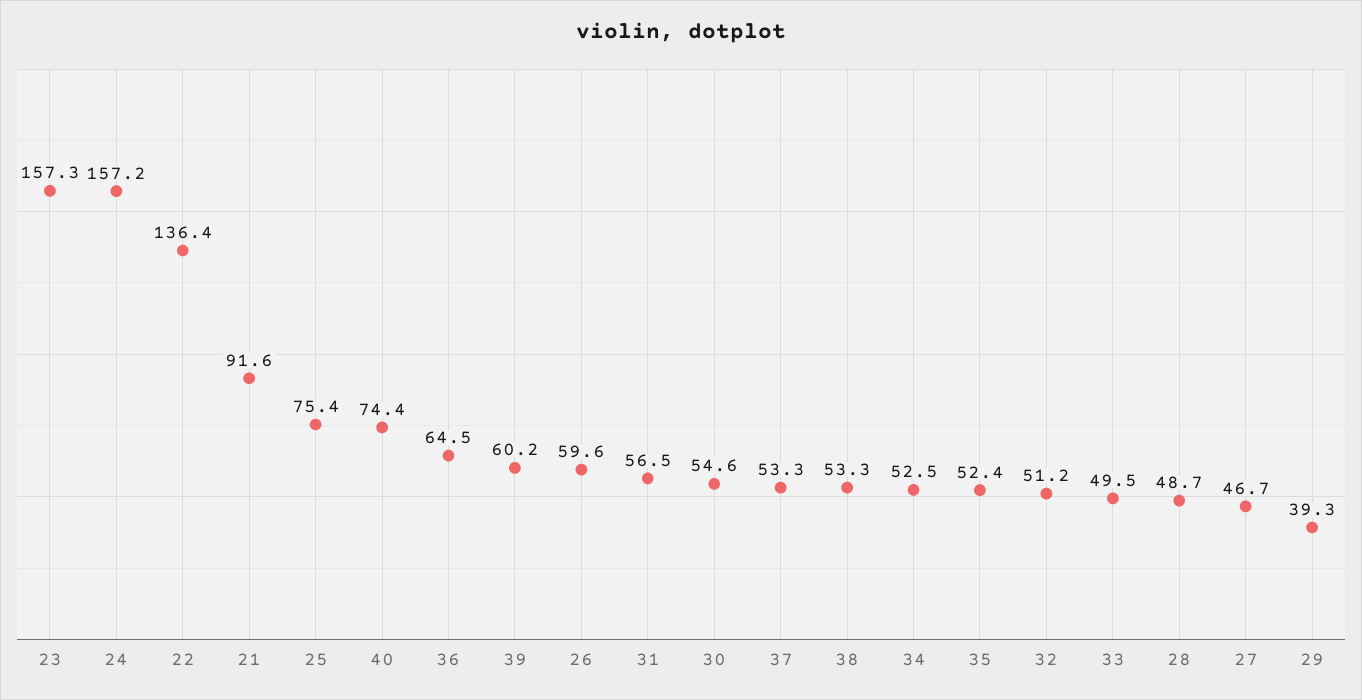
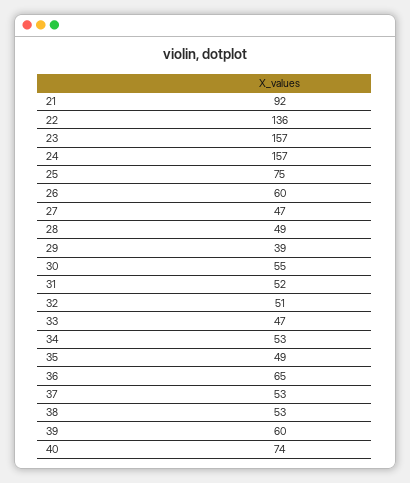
  {
    "23": 157.3,
    "24": 157.2,
    "22": 136.4,
    "21": 91.6,
    "25": 75.4,
    "40": 74.4,
    "36": 64.5,
    "39": 60.2,
    "26": 59.6,
-   "31": 56.5,
+   "31": 52,
    "30": 54.6,
    "37": 53.3,
    "38": 53.3,
    "34": 52.5,
-   "35": 52.4,
+   "35": 49,
    "32": 51.2,
-   "33": 49.5,
+   "33": 47,
    "28": 48.7,
    "27": 46.7,
    "29": 39.3
  }

